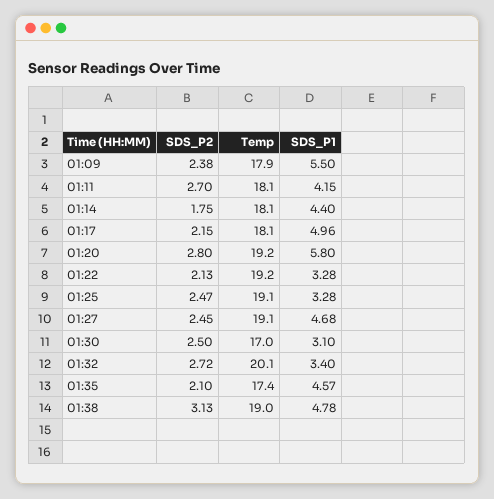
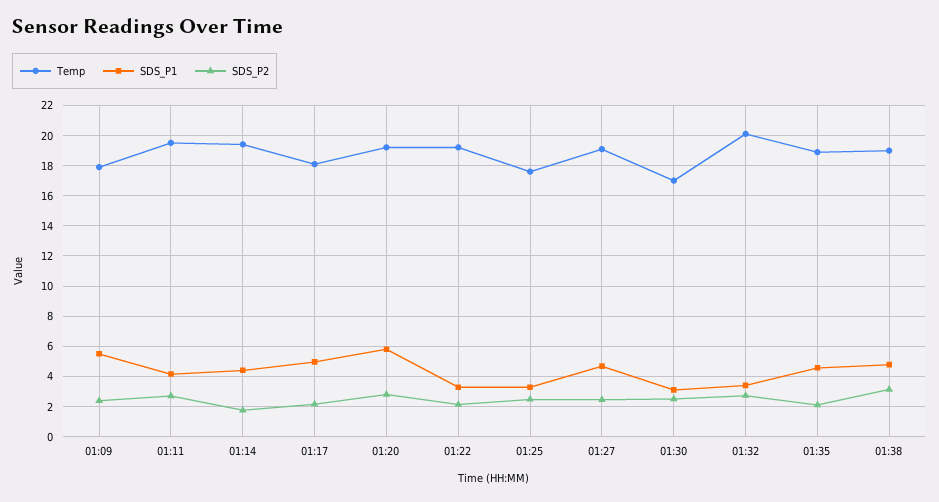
  {
    "SDS_P2": {
      "01:09": 2.38,
      "01:11": 2.7,
      "01:14": 1.75,
      "01:17": 2.15,
      "01:20": 2.8,
      "01:22": 2.13,
      "01:25": 2.47,
      "01:27": 2.45,
      "01:30": 2.5,
      "01:32": 2.72,
      "01:35": 2.1,
      "01:38": 3.13
    },
    "Temp": {
      "01:09": 17.9,
-     "01:11": 18.1,
+     "01:11": 19.5,
-     "01:14": 18.1,
+     "01:14": 19.5,
      "01:17": 18.1,
      "01:20": 19.2,
      "01:22": 19.2,
-     "01:25": 19.1,
+     "01:25": 17.5,
      "01:27": 19.1,
      "01:30": 17,
      "01:32": 20.1,
-     "01:35": 17.4,
+     "01:35": 19,
      "01:38": 19
    },
    "SDS_P1": {
      "01:09": 5.5,
      "01:11": 4.15,
      "01:14": 4.4,
      "01:17": 4.96,
      "01:20": 5.8,
      "01:22": 3.28,
      "01:25": 3.28,
      "01:27": 4.68,
      "01:30": 3.1,
      "01:32": 3.4,
      "01:35": 4.57,
      "01:38": 4.78
    }
  }

